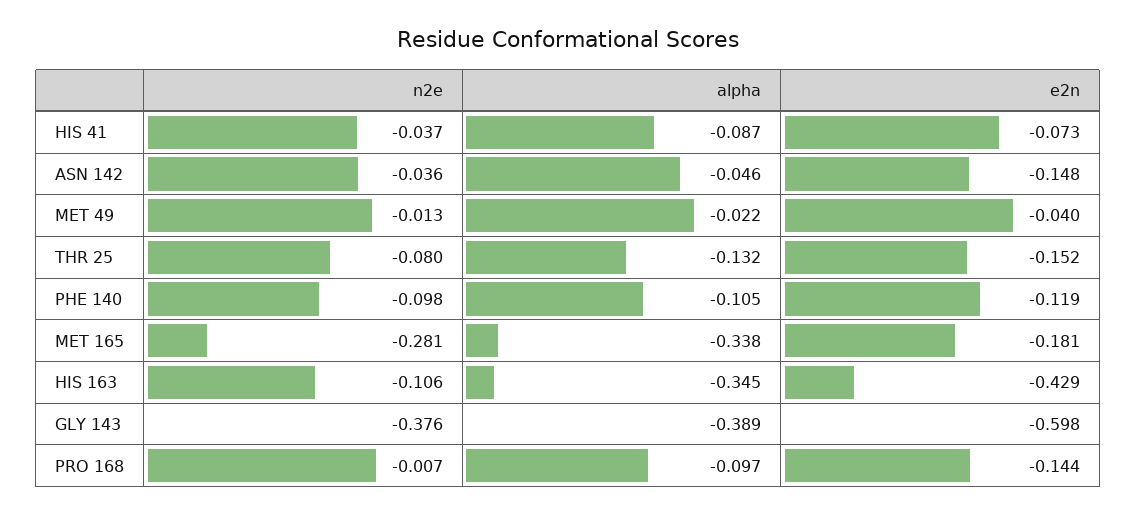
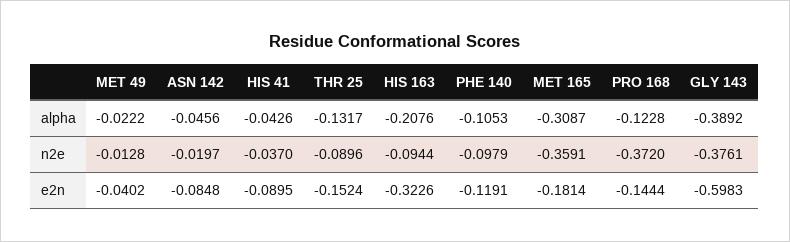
  {
    "n2e": {
      "HIS 41": -0.037,
-     "ASN 142": -0.036,
+     "ASN 142": -0.0197,
      "MET 49": -0.0128,
-     "THR 25": -0.08,
+     "THR 25": -0.0896,
      "PHE 140": -0.0979,
-     "MET 165": -0.281,
+     "MET 165": -0.3591,
-     "HIS 163": -0.106,
+     "HIS 163": -0.0944,
      "GLY 143": -0.3761,
-     "PRO 168": -0.007
+     "PRO 168": -0.372
    },
    "alpha": {
-     "HIS 41": -0.087,
+     "HIS 41": -0.0426,
      "ASN 142": -0.0456,
      "MET 49": -0.0222,
      "THR 25": -0.1317,
      "PHE 140": -0.1053,
-     "MET 165": -0.338,
+     "MET 165": -0.3087,
-     "HIS 163": -0.345,
+     "HIS 163": -0.2076,
      "GLY 143": -0.3892,
-     "PRO 168": -0.097
+     "PRO 168": -0.1228
    },
    "e2n": {
-     "HIS 41": -0.073,
+     "HIS 41": -0.0895,
-     "ASN 142": -0.148,
+     "ASN 142": -0.0848,
      "MET 49": -0.0402,
      "THR 25": -0.1524,
      "PHE 140": -0.1191,
      "MET 165": -0.1814,
-     "HIS 163": -0.429,
+     "HIS 163": -0.3226,
      "GLY 143": -0.5983,
      "PRO 168": -0.1444
    }
  }

